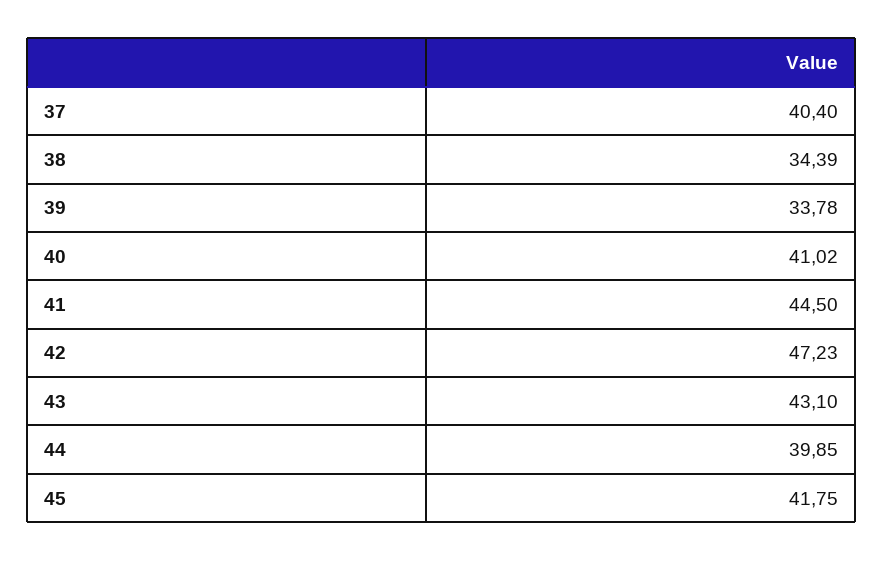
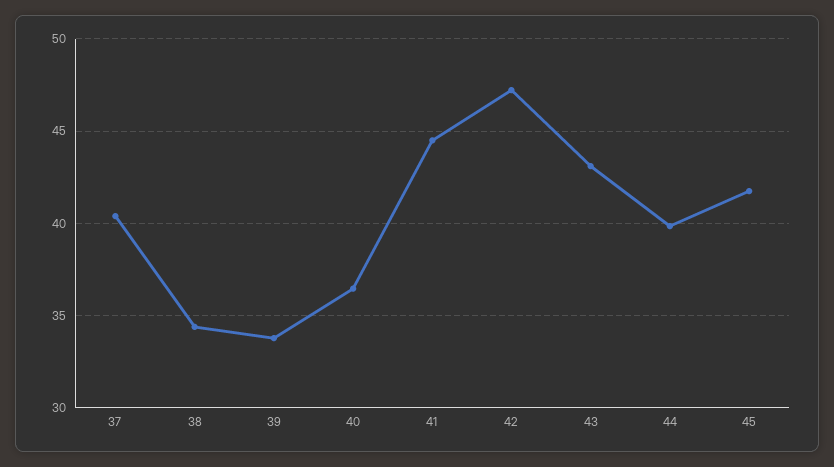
  {
    "37": 40.4,
    "38": 34.39,
    "39": 33.78,
-   "40": 41.02,
+   "40": 36.5,
    "41": 44.5,
    "42": 47.23,
    "43": 43.1,
    "44": 39.85,
    "45": 41.75
  }

